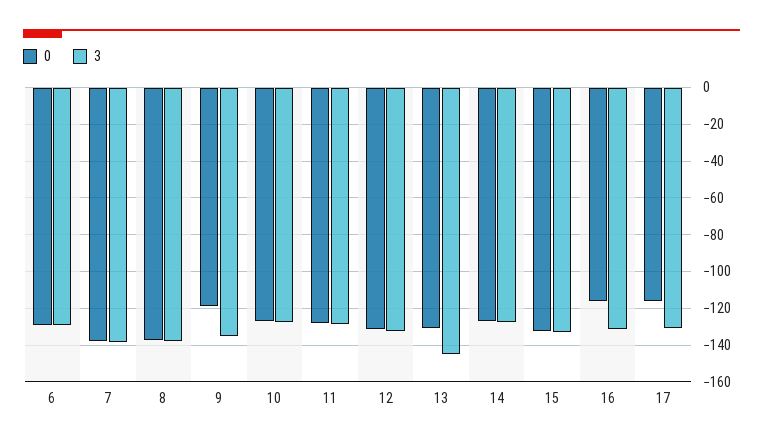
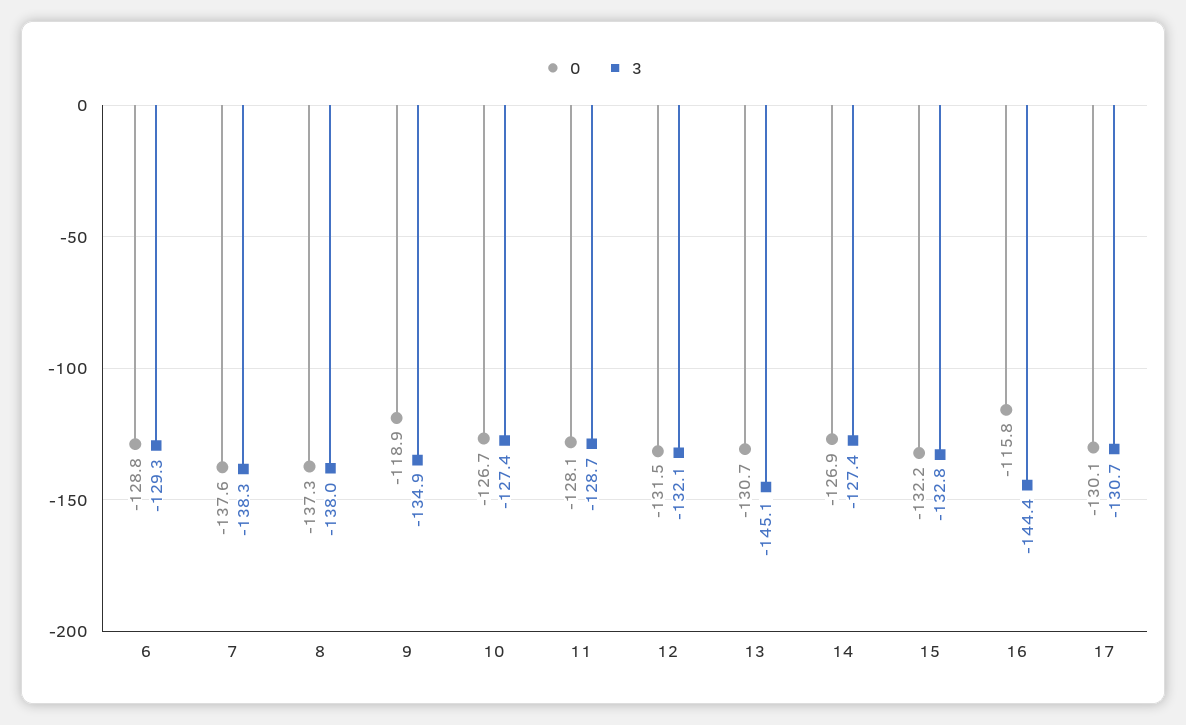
  {
    "0": {
      "6": -128.8,
      "7": -137.6,
      "8": -137.3,
      "9": -118.9,
      "10": -126.7,
      "11": -128.1,
      "12": -131.5,
      "13": -130.7,
      "14": -126.9,
      "15": -132.2,
      "16": -115.8,
-     "17": -115
+     "17": -130.1
    },
    "3": {
      "6": -129.3,
      "7": -138.3,
      "8": -138,
      "9": -134.9,
      "10": -127.4,
      "11": -128.7,
      "12": -132.1,
      "13": -145.1,
      "14": -127.4,
      "15": -132.8,
-     "16": -130,
+     "16": -144.4,
      "17": -130.7
    }
  }

